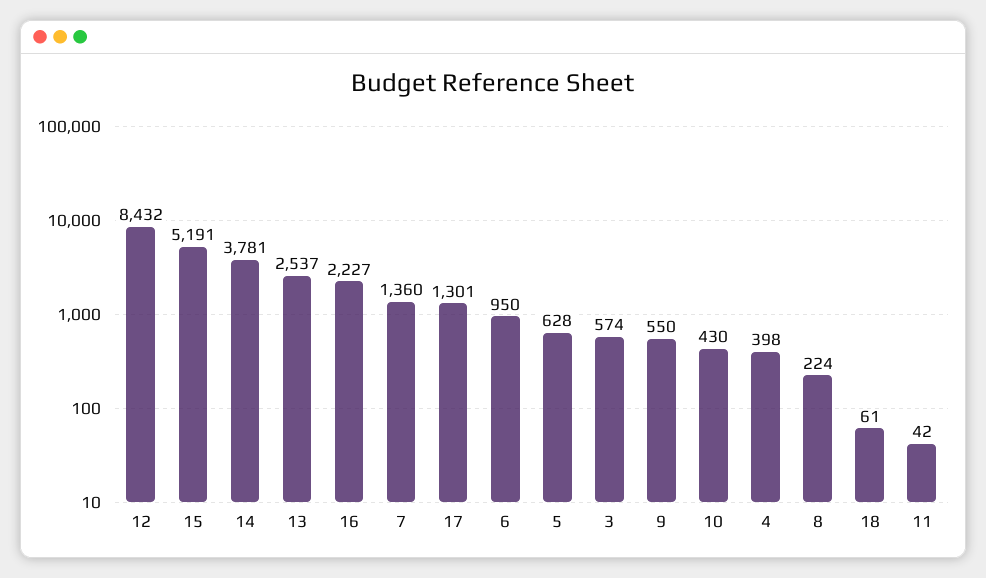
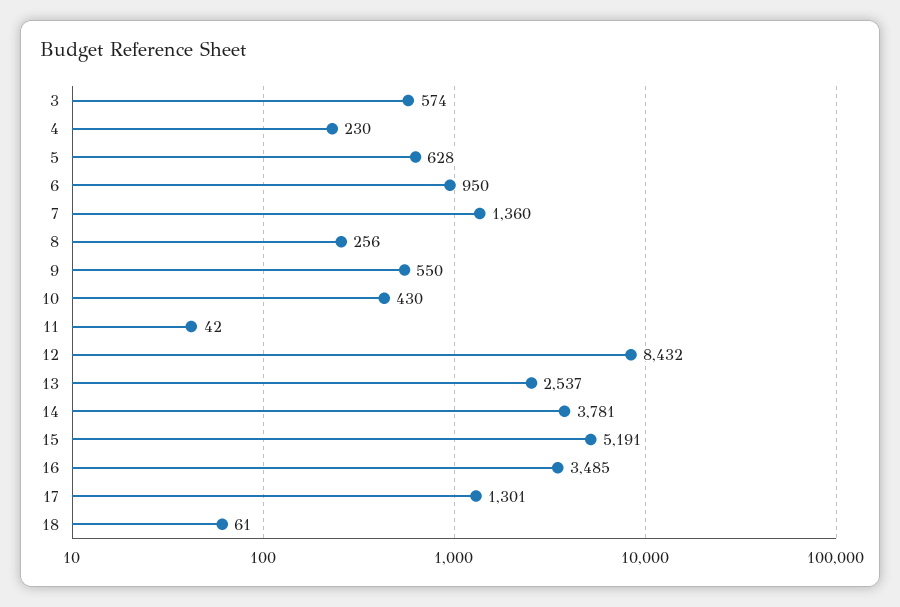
  {
    "12": 8432,
    "15": 5191,
    "14": 3781,
    "13": 2537,
-   "16": 2227,
+   "16": 3485,
    "7": 1360,
    "17": 1301,
    "6": 950,
    "5": 628,
    "3": 574,
    "9": 550,
    "10": 430,
-   "4": 398,
+   "4": 230,
-   "8": 224,
+   "8": 256,
    "18": 61,
    "11": 42
  }

